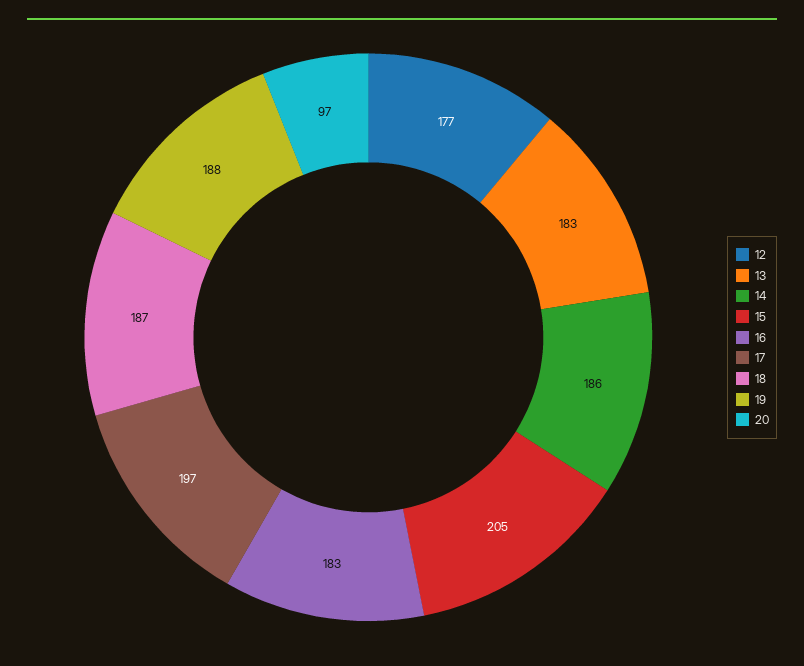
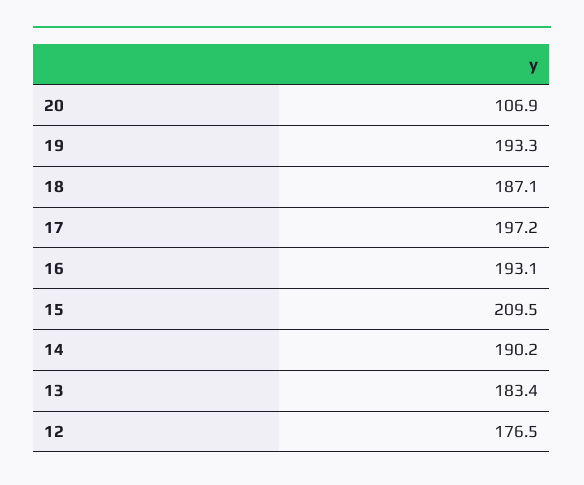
  {
    "12": 176.5,
    "13": 183.4,
-   "14": 186,
+   "14": 190.2,
-   "15": 205,
+   "15": 209.5,
-   "16": 183,
+   "16": 193.1,
    "17": 197.2,
    "18": 187.1,
-   "19": 188,
+   "19": 193.3,
-   "20": 97
+   "20": 106.9
  }

